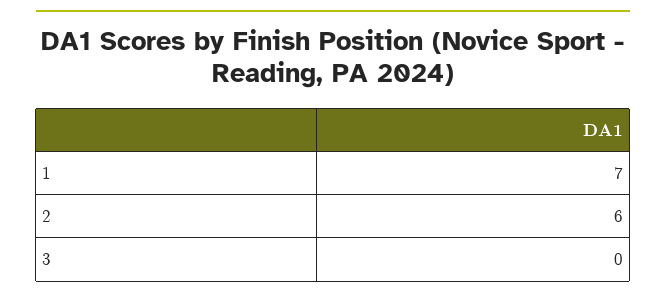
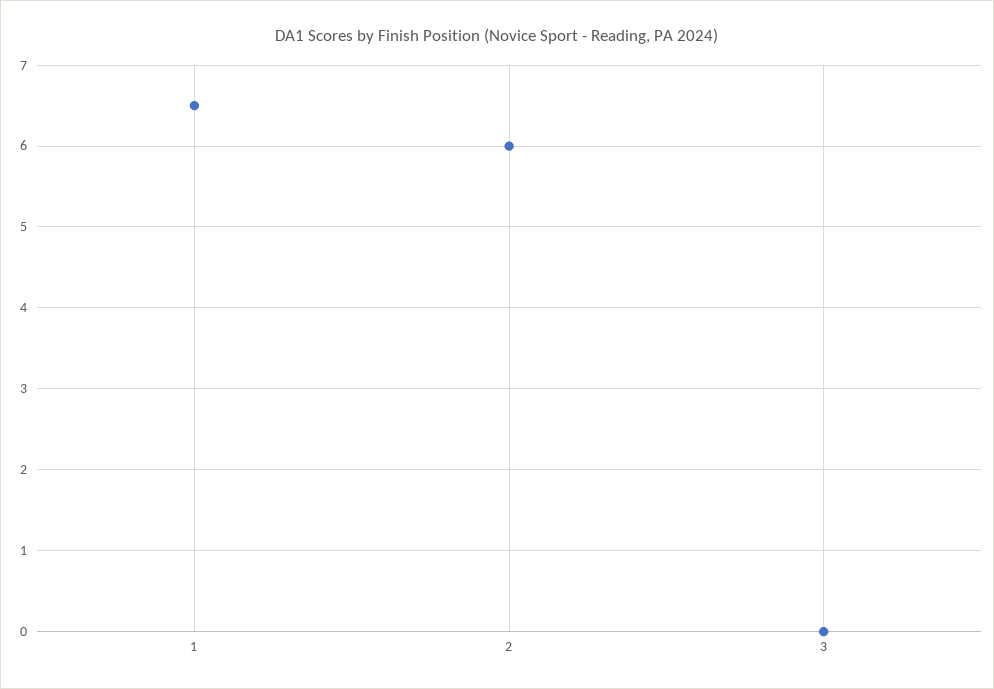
  {
-   "1": 7,
+   "1": 6.5,
    "2": 6,
    "3": 0
  }

